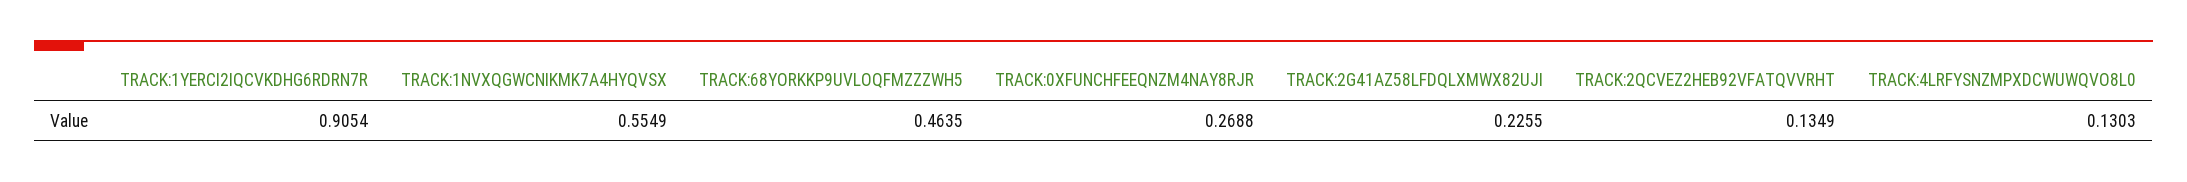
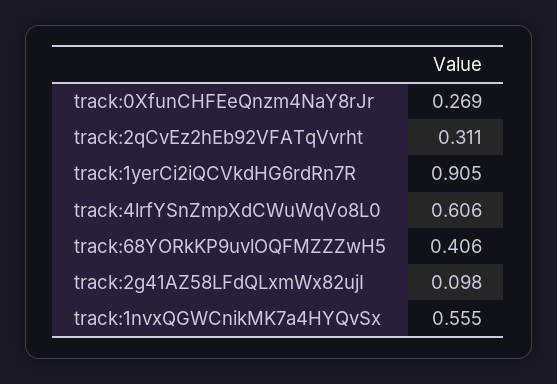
  {
    "TRACK:1YERCI2IQCVKDHG6RDRN7R": 0.9054,
    "TRACK:1NVXQGWCNIKMK7A4HYQVSX": 0.5549,
-   "TRACK:68YORKKP9UVLOQFMZZZWH5": 0.4635,
+   "TRACK:68YORKKP9UVLOQFMZZZWH5": 0.406,
    "TRACK:0XFUNCHFEEQNZM4NAY8RJR": 0.2688,
-   "TRACK:2G41AZ58LFDQLXMWX82UJI": 0.2255,
+   "TRACK:2G41AZ58LFDQLXMWX82UJI": 0.098,
-   "TRACK:2QCVEZ2HEB92VFATQVVRHT": 0.1349,
+   "TRACK:2QCVEZ2HEB92VFATQVVRHT": 0.311,
-   "TRACK:4LRFYSNZMPXDCWUWQVO8L0": 0.1303
+   "TRACK:4LRFYSNZMPXDCWUWQVO8L0": 0.606
  }

